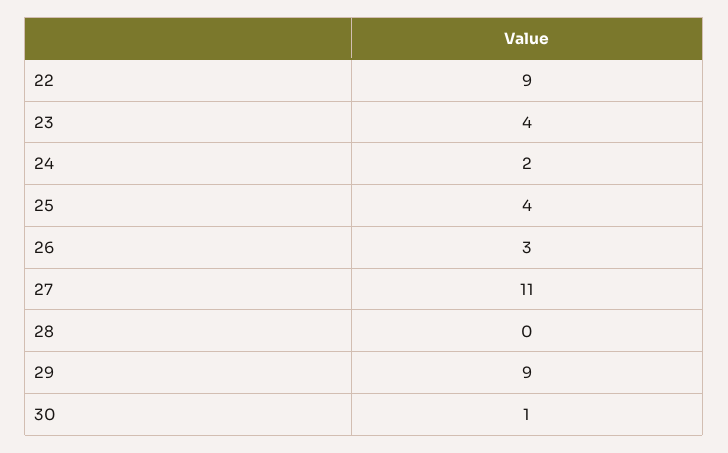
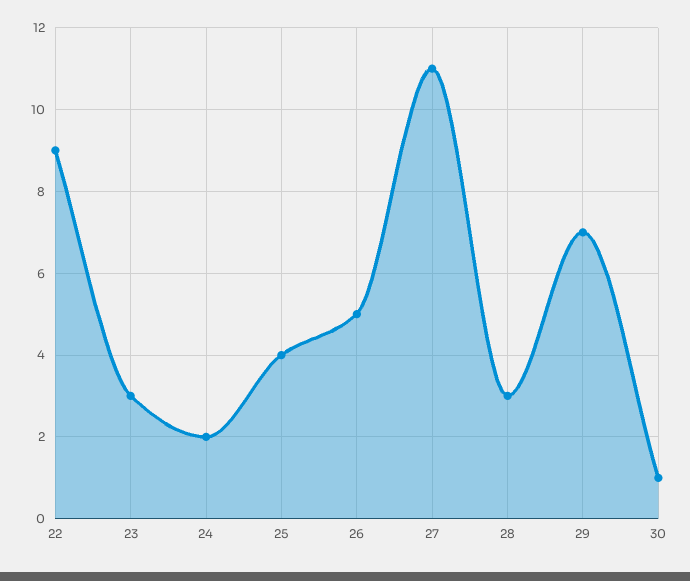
  {
    "22": 9,
-   "23": 4,
+   "23": 3,
    "24": 2,
    "25": 4,
-   "26": 3,
+   "26": 5,
    "27": 11,
-   "28": 0,
+   "28": 3,
-   "29": 9,
+   "29": 7,
    "30": 1
  }

